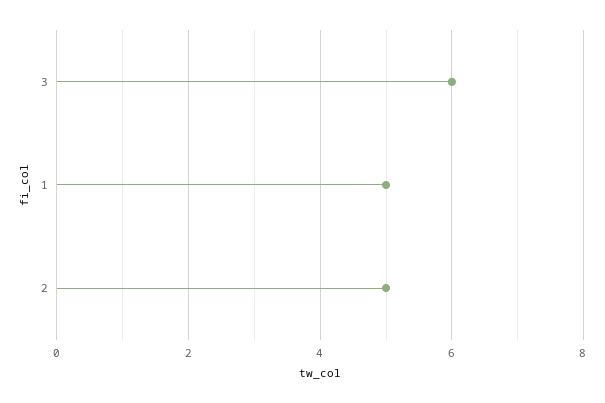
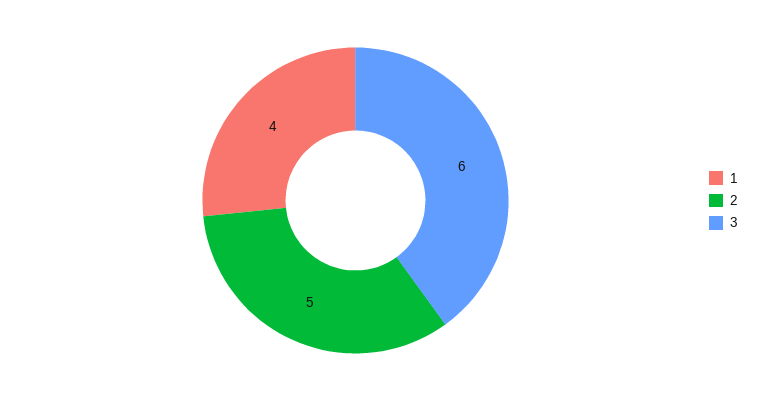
  {
    "3": 6,
-   "1": 5,
+   "1": 4,
    "2": 5
  }

